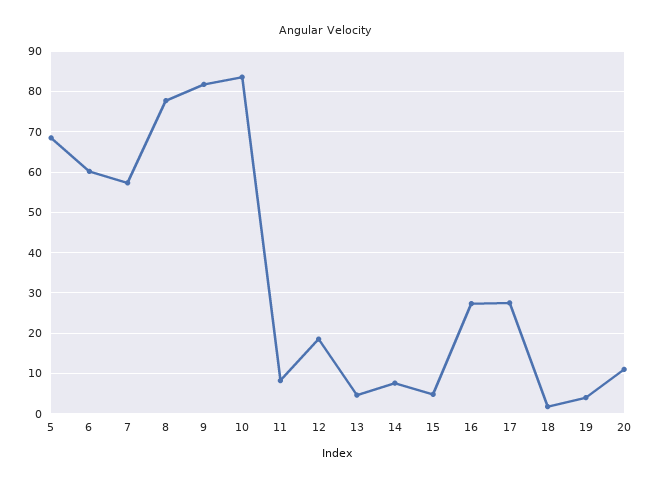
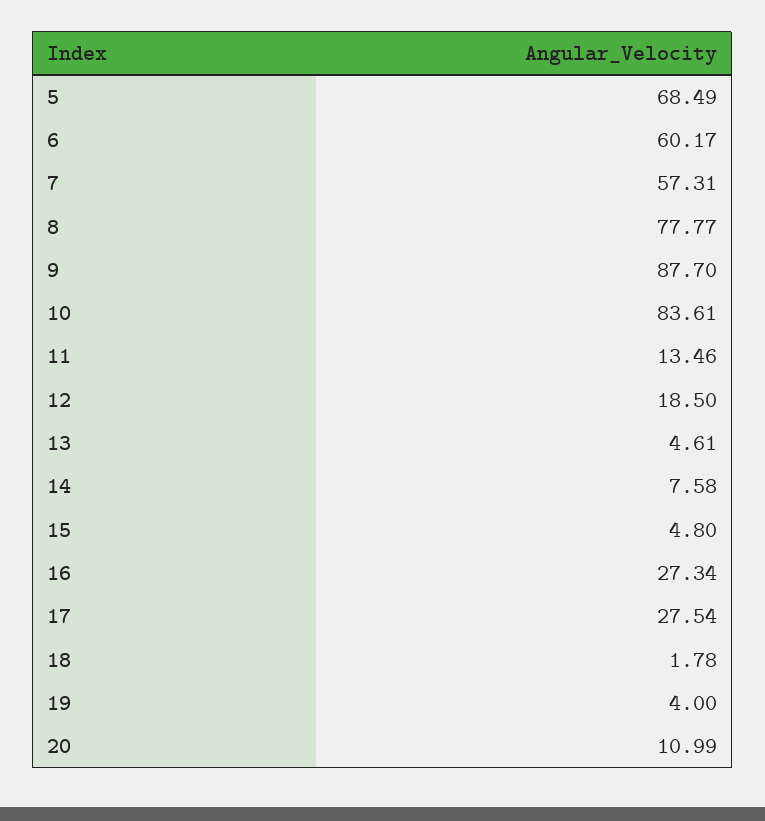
  {
    "5": 68.49,
    "6": 60.17,
    "7": 57.31,
    "8": 77.77,
-   "9": 82,
+   "9": 87.7,
    "10": 83.61,
-   "11": 8,
+   "11": 13.46,
    "12": 18.5,
    "13": 4.61,
    "14": 7.58,
    "15": 4.8,
    "16": 27.34,
    "17": 27.54,
    "18": 1.78,
    "19": 4,
    "20": 10.99
  }

